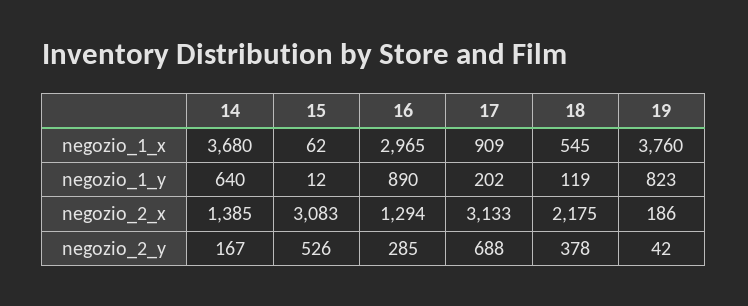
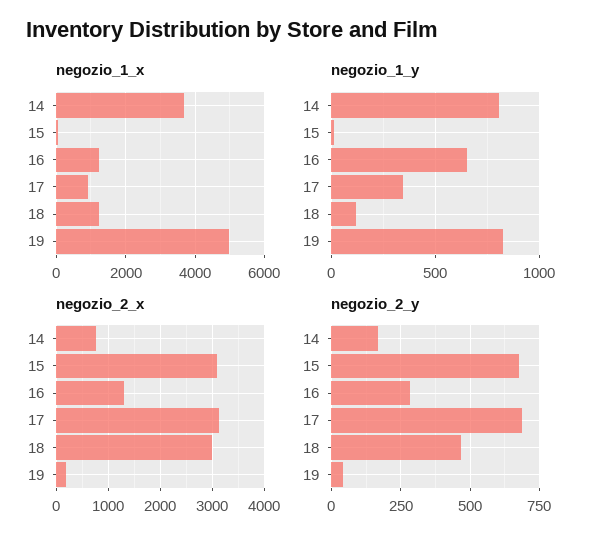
  {
    "negozio_1_x": {
      "14": 3680,
      "15": 62,
-     "16": 2965,
+     "16": 1200,
      "17": 909,
-     "18": 545,
+     "18": 1200,
-     "19": 3760
+     "19": 5000
    },
    "negozio_1_y": {
-     "14": 640,
+     "14": 800,
      "15": 12,
-     "16": 890,
+     "16": 650,
-     "17": 202,
+     "17": 350,
      "18": 119,
      "19": 823
    },
    "negozio_2_x": {
-     "14": 1385,
+     "14": 800,
      "15": 3083,
      "16": 1294,
      "17": 3133,
-     "18": 2175,
+     "18": 3000,
      "19": 186
    },
    "negozio_2_y": {
      "14": 167,
-     "15": 526,
+     "15": 675,
      "16": 285,
      "17": 688,
-     "18": 378,
+     "18": 475,
      "19": 42
    }
  }

